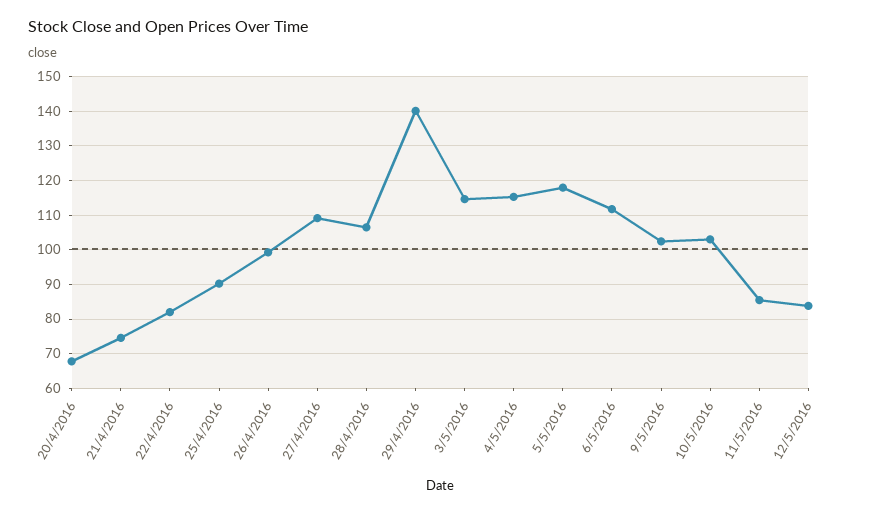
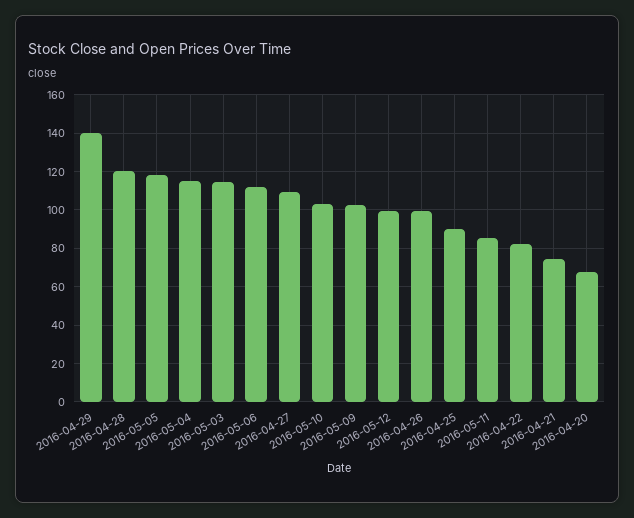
  {
    "20/4/2016": 68,
    "21/4/2016": 74,
    "22/4/2016": 82,
    "25/4/2016": 90,
    "26/4/2016": 100,
    "27/4/2016": 110,
-   "28/4/2016": 106,
+   "28/4/2016": 120,
    "29/4/2016": 140,
    "3/5/2016": 114,
    "4/5/2016": 116,
    "5/5/2016": 118,
    "6/5/2016": 112,
    "9/5/2016": 102,
    "10/5/2016": 102,
    "11/5/2016": 86,
-   "12/5/2016": 84
+   "12/5/2016": 100
  }

